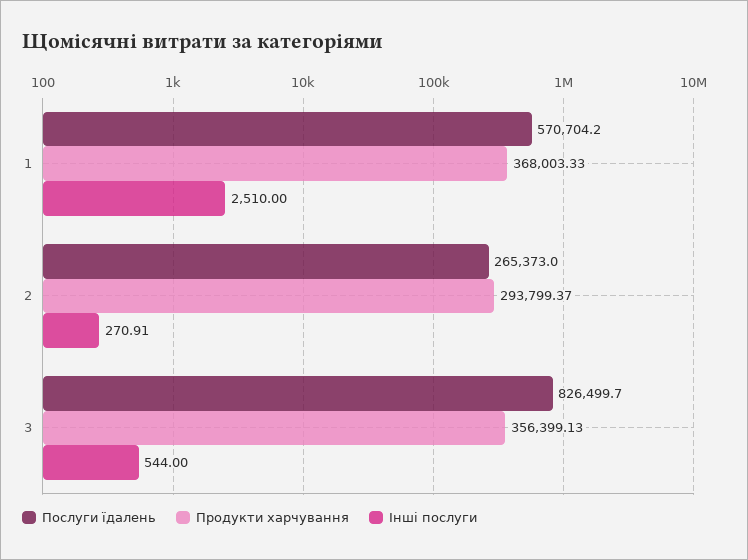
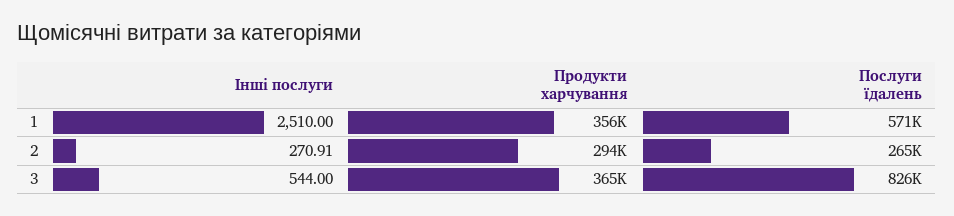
  {
    "Послуги їдалень": {
      "1": 570704.2,
      "2": 265373,
      "3": 826499.7
    },
    "Продукти харчування": {
-     "1": 368003.33,
+     "1": 356000,
      "2": 293799.37,
-     "3": 356399.13
+     "3": 365000
    },
    "Інші послуги": {
      "1": 2510,
      "2": 270.91,
      "3": 544
    }
  }

